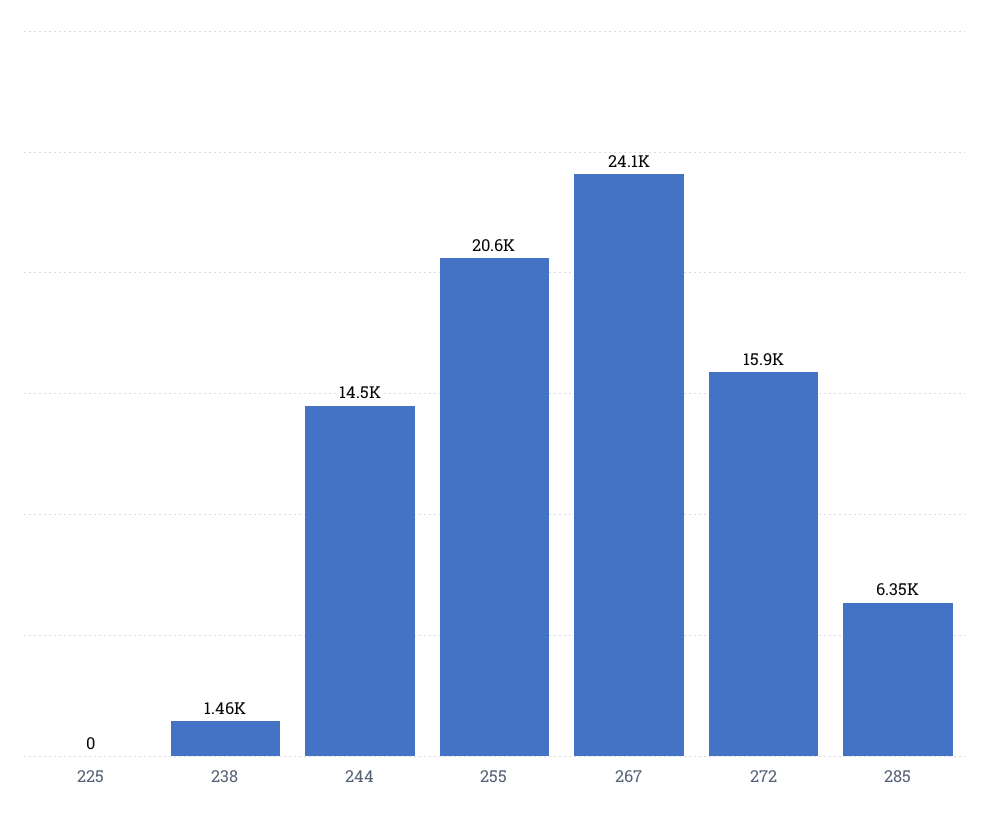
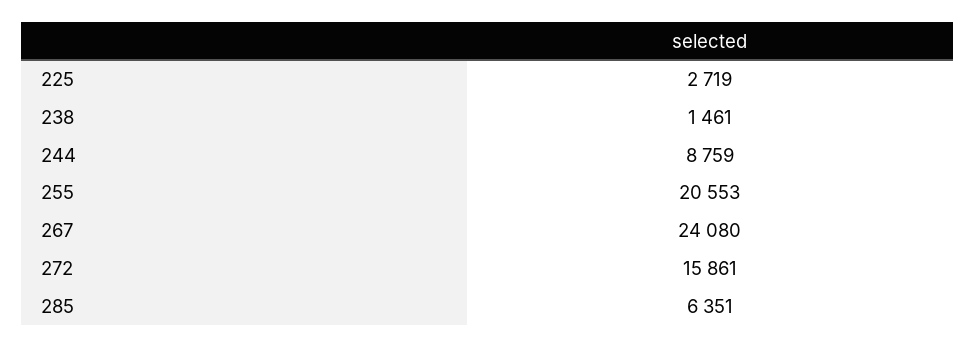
  {
-   "225": 0,
+   "225": 2719,
    "238": 1461,
-   "244": 14500,
+   "244": 8759,
    "255": 20553,
    "267": 24080,
    "272": 15861,
    "285": 6351
  }

